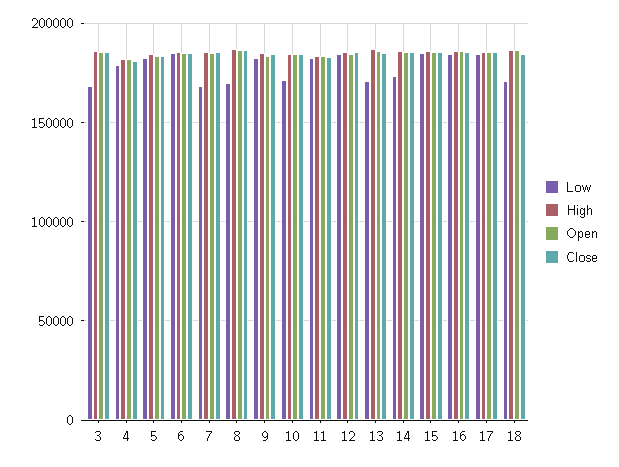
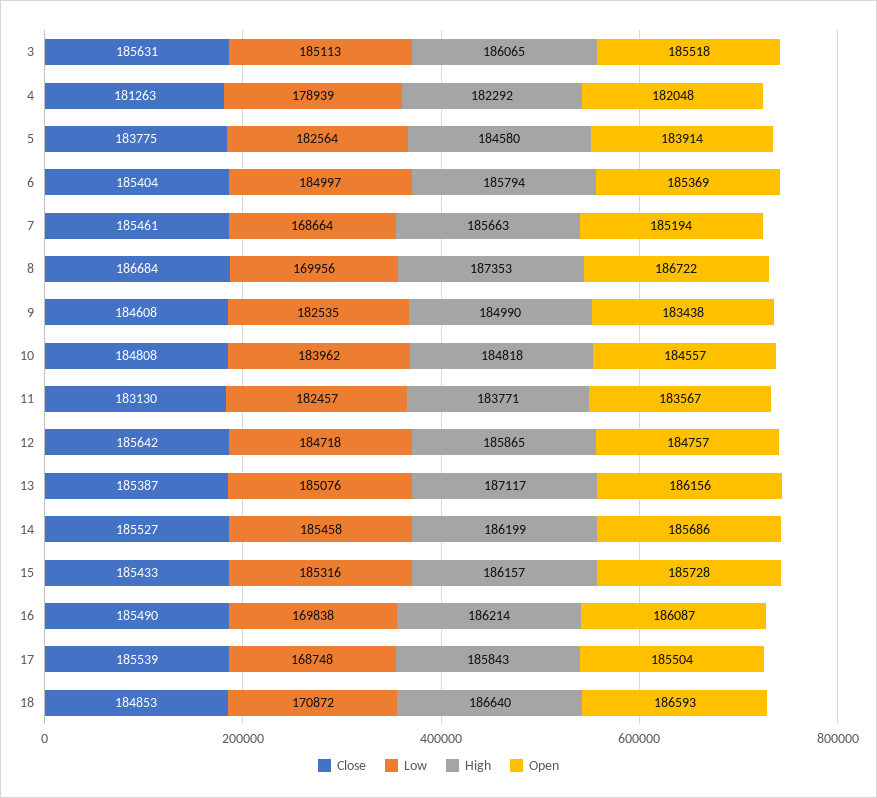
  {
    "Low": {
-     "3": 170000,
+     "3": 185113,
      "4": 178939,
      "5": 182564,
      "6": 184997,
      "7": 168664,
      "8": 169956,
      "9": 182535,
-     "10": 170000,
+     "10": 183962,
      "11": 182457,
      "12": 184718,
-     "13": 170000,
+     "13": 185076,
-     "14": 175000,
+     "14": 185458,
      "15": 185316,
-     "16": 185000,
+     "16": 169838,
-     "17": 185000,
+     "17": 168748,
      "18": 170872
    },
    "High": {
      "3": 186065,
      "4": 182292,
      "5": 184580,
      "6": 185794,
      "7": 185663,
      "8": 187353,
      "9": 184990,
      "10": 184818,
      "11": 183771,
      "12": 185865,
      "13": 187117,
      "14": 186199,
      "15": 186157,
      "16": 186214,
      "17": 185843,
      "18": 186640
    },
    "Open": {
      "3": 185518,
      "4": 182048,
      "5": 183914,
      "6": 185369,
      "7": 185194,
      "8": 186722,
      "9": 183438,
      "10": 184557,
      "11": 183567,
      "12": 184757,
      "13": 186156,
      "14": 185686,
      "15": 185728,
      "16": 186087,
      "17": 185504,
      "18": 186593
    },
    "Close": {
      "3": 185631,
      "4": 181263,
      "5": 183775,
      "6": 185404,
      "7": 185461,
      "8": 186684,
      "9": 184608,
      "10": 184808,
      "11": 183130,
      "12": 185642,
      "13": 185387,
      "14": 185527,
      "15": 185433,
      "16": 185490,
      "17": 185539,
      "18": 184853
    }
  }

